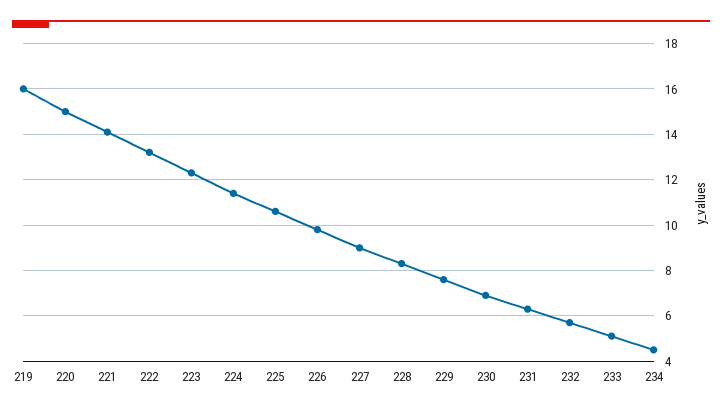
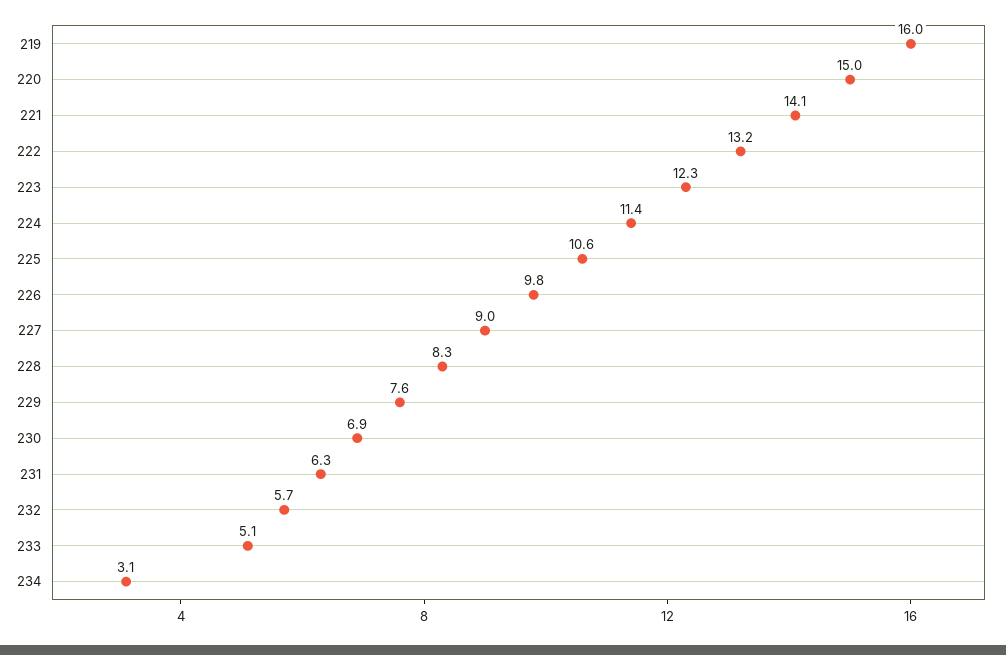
  {
    "219": 16,
    "220": 15,
    "221": 14.1,
    "222": 13.2,
    "223": 12.3,
    "224": 11.4,
    "225": 10.6,
    "226": 9.8,
    "227": 9,
    "228": 8.3,
    "229": 7.6,
    "230": 6.9,
    "231": 6.3,
    "232": 5.7,
    "233": 5.1,
-   "234": 4.5
+   "234": 3.1
  }

